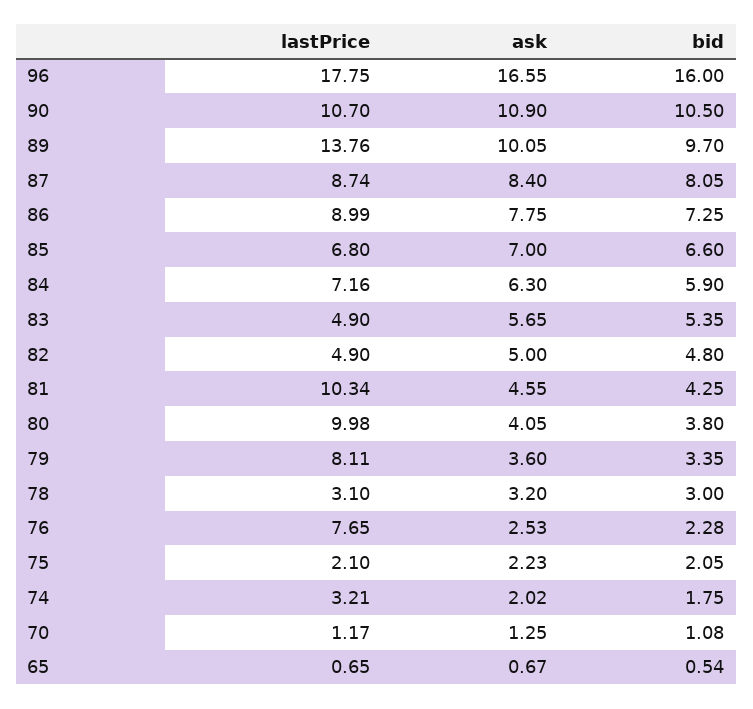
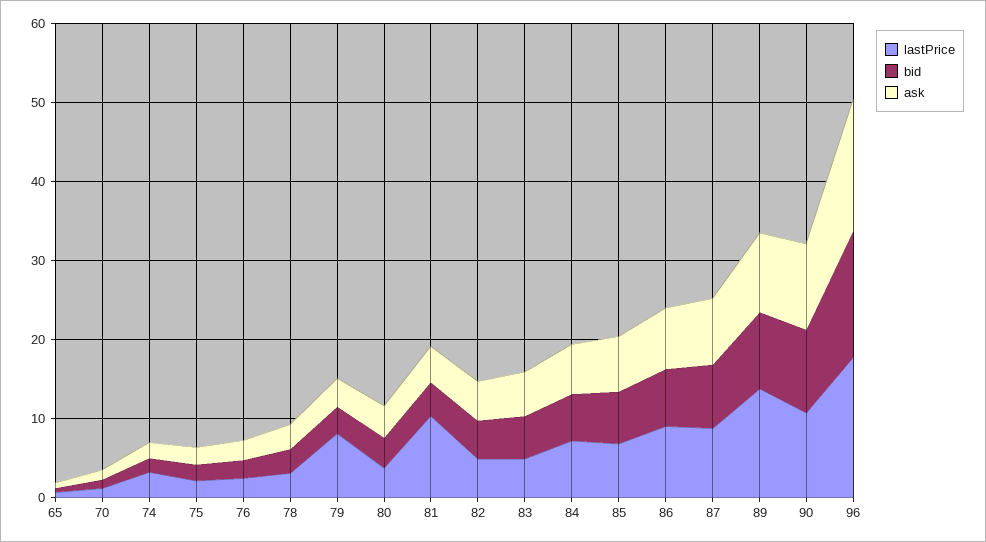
  {
    "lastPrice": {
      "96": 17.75,
      "90": 10.7,
      "89": 13.76,
      "87": 8.74,
      "86": 8.99,
      "85": 6.8,
      "84": 7.16,
      "83": 4.9,
      "82": 4.9,
      "81": 10.34,
-     "80": 9.98,
+     "80": 4,
      "79": 8.11,
      "78": 3.1,
-     "76": 7.65,
+     "76": 2,
      "75": 2.1,
      "74": 3.21,
      "70": 1.17,
      "65": 0.65
    },
    "ask": {
      "96": 16.55,
      "90": 10.9,
      "89": 10.05,
      "87": 8.4,
      "86": 7.75,
      "85": 7,
      "84": 6.3,
      "83": 5.65,
      "82": 5,
      "81": 4.55,
      "80": 4.05,
      "79": 3.6,
      "78": 3.2,
      "76": 2.53,
      "75": 2.23,
      "74": 2.02,
      "70": 1.25,
      "65": 0.67
    },
    "bid": {
      "96": 16,
      "90": 10.5,
      "89": 9.7,
      "87": 8.05,
      "86": 7.25,
      "85": 6.6,
      "84": 5.9,
      "83": 5.35,
      "82": 4.8,
      "81": 4.25,
      "80": 3.8,
      "79": 3.35,
      "78": 3,
      "76": 2.28,
      "75": 2.05,
      "74": 1.75,
      "70": 1.08,
      "65": 0.54
    }
  }

